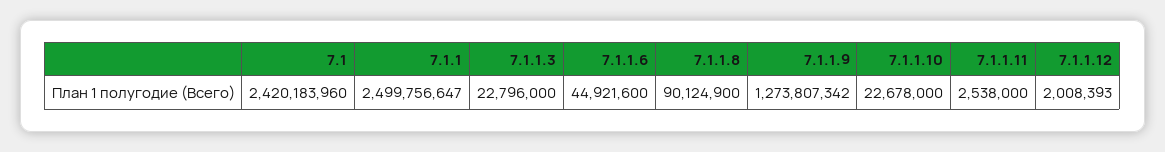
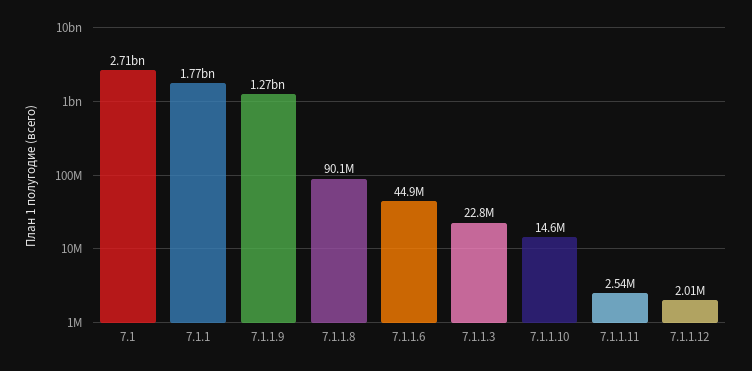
  {
-   "7.1": 2420183960,
+   "7.1": 2710000000,
-   "7.1.1": 2499756647,
+   "7.1.1": 1770000000,
    "7.1.1.3": 22796000,
    "7.1.1.6": 44921600,
    "7.1.1.8": 90124900,
    "7.1.1.9": 1273807342,
-   "7.1.1.10": 22678000,
+   "7.1.1.10": 14600000,
    "7.1.1.11": 2538000,
    "7.1.1.12": 2008393
  }

